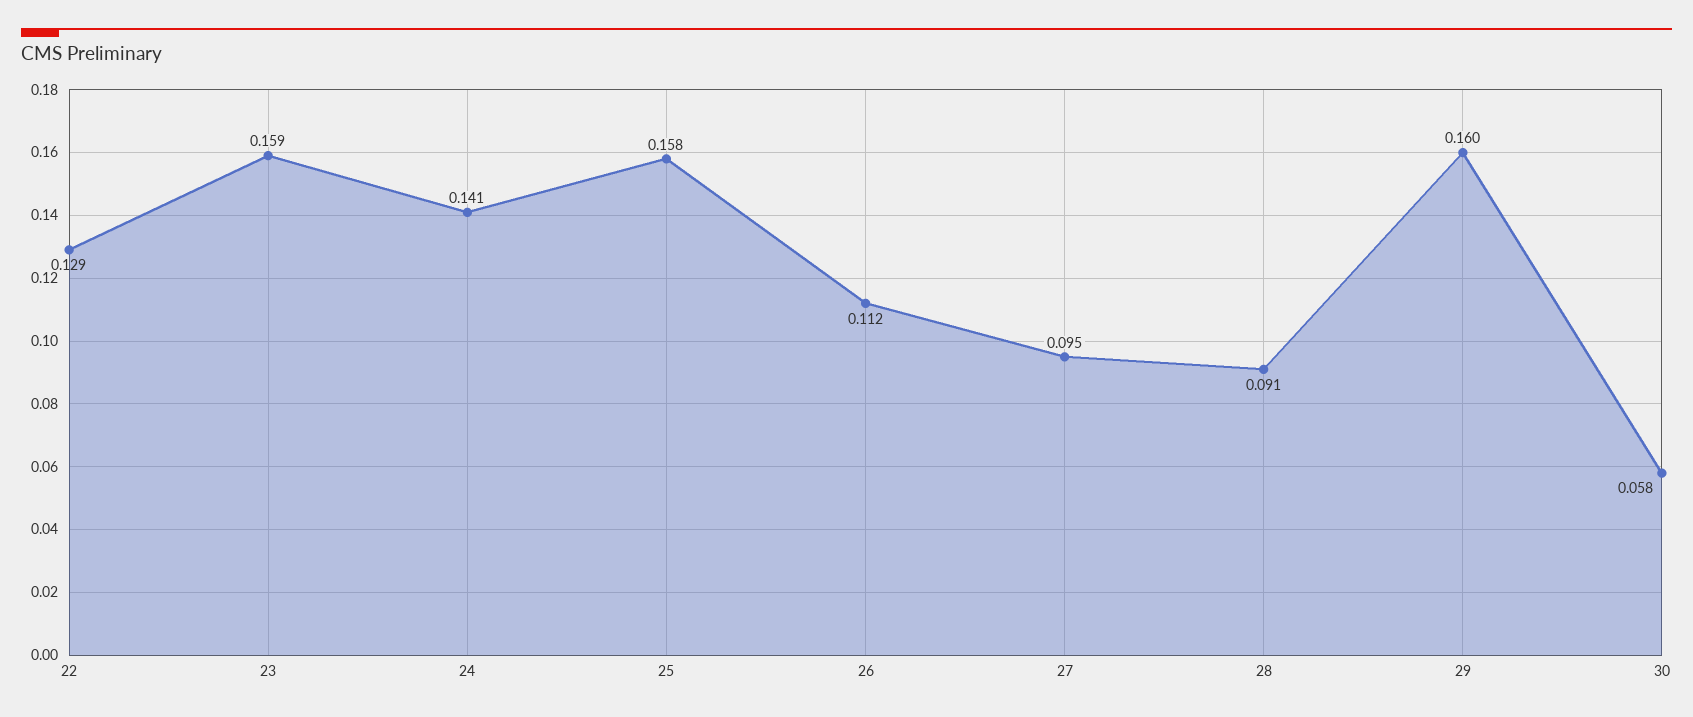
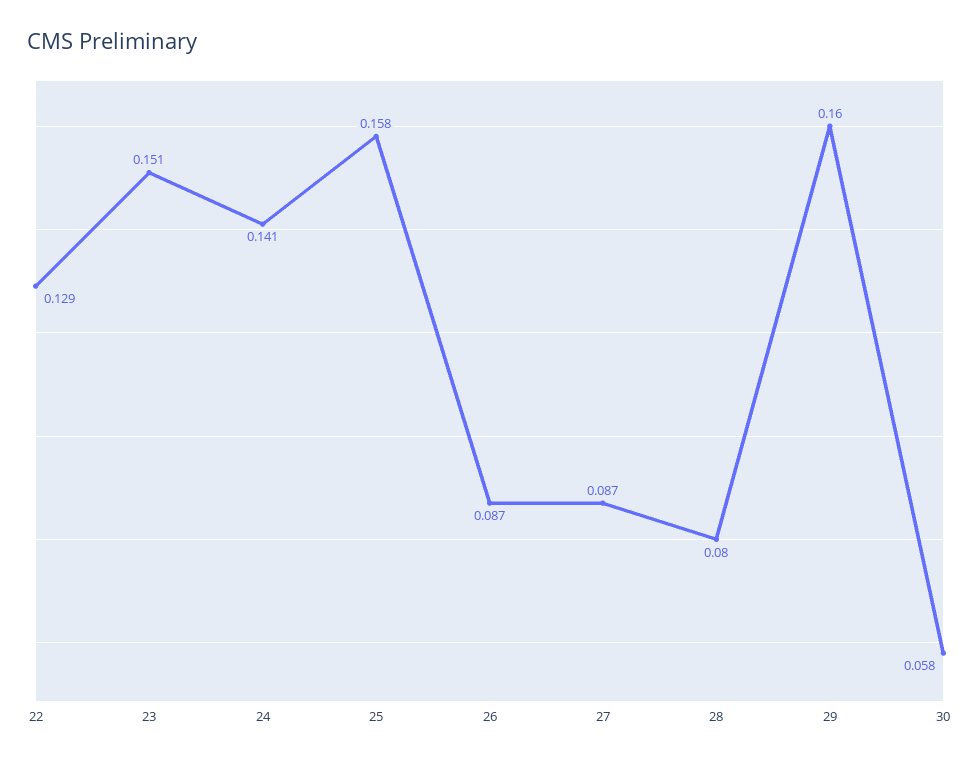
  {
    "22": 0.129,
-   "23": 0.159,
+   "23": 0.151,
    "24": 0.141,
    "25": 0.158,
-   "26": 0.112,
+   "26": 0.087,
-   "27": 0.095,
+   "27": 0.087,
-   "28": 0.091,
+   "28": 0.08,
    "29": 0.16,
    "30": 0.058
  }

